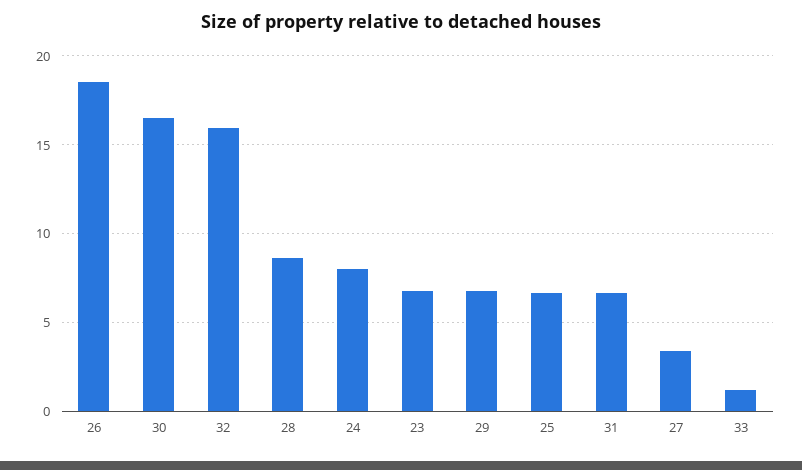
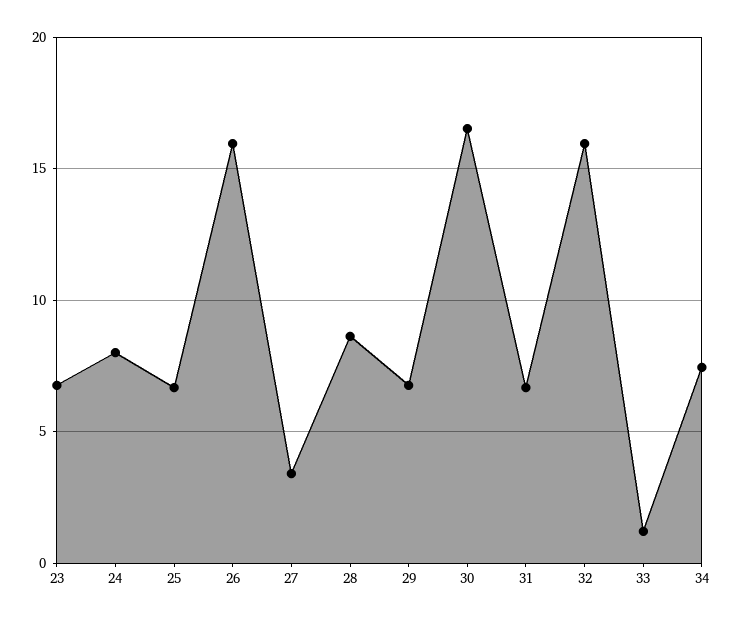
  {
-   "26": 18.5,
+   "26": 16,
    "30": 16.5,
    "32": 16,
    "28": 8.5,
    "24": 8,
    "23": 7,
    "29": 7,
    "25": 6.5,
    "31": 6.5,
    "27": 3.5,
-   "33": 1
+   "33": 1,
+   "34": 7.5
  }

